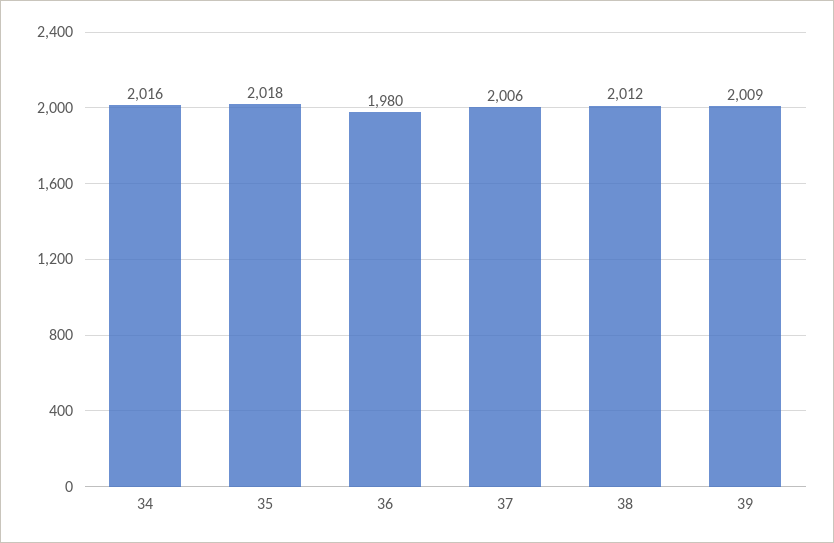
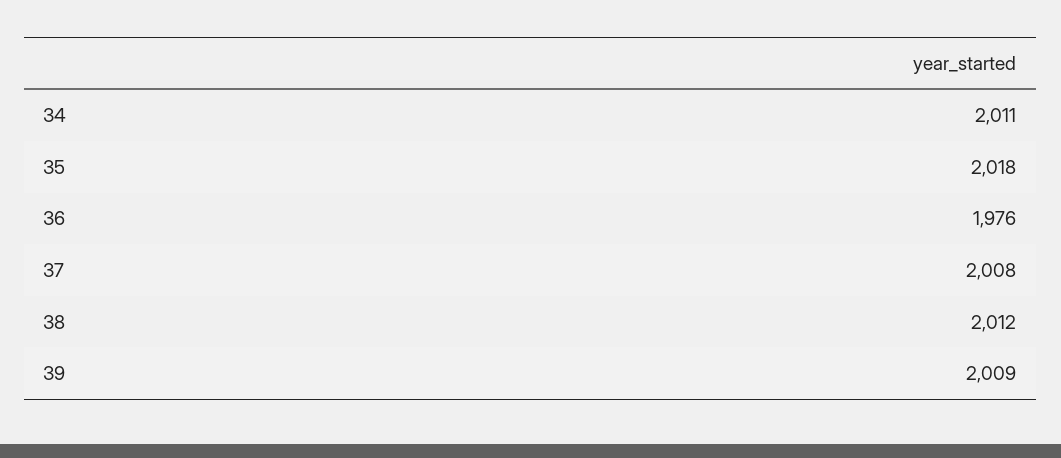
  {
-   "34": 2016,
+   "34": 2011,
    "35": 2018,
-   "36": 1980,
+   "36": 1976,
-   "37": 2006,
+   "37": 2008,
    "38": 2012,
    "39": 2009
  }

